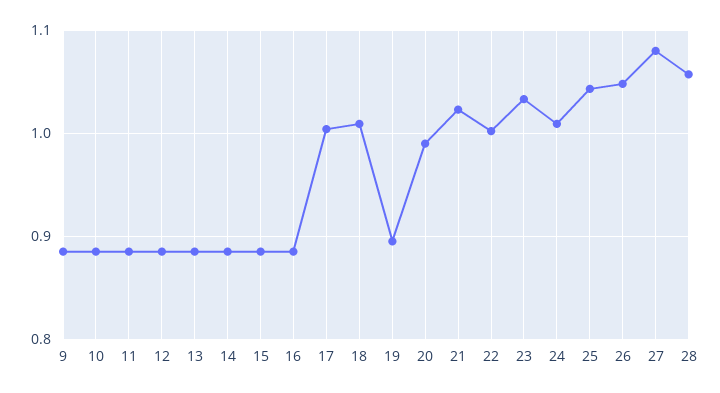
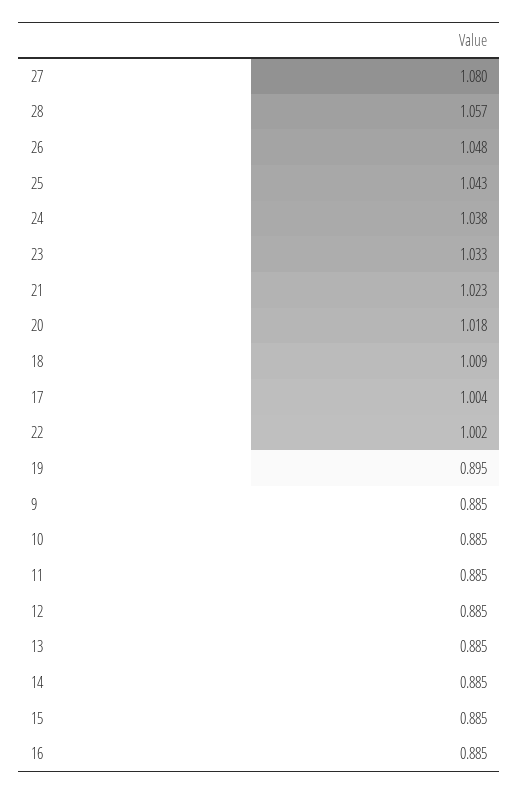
  {
    "9": 0.885,
    "10": 0.885,
    "11": 0.885,
    "12": 0.885,
    "13": 0.885,
    "14": 0.885,
    "15": 0.885,
    "16": 0.885,
    "17": 1.004,
    "18": 1.009,
    "19": 0.895,
-   "20": 0.99,
+   "20": 1.018,
    "21": 1.023,
    "22": 1.002,
    "23": 1.033,
-   "24": 1.01,
+   "24": 1.038,
    "25": 1.043,
    "26": 1.048,
    "27": 1.08,
    "28": 1.057
  }

